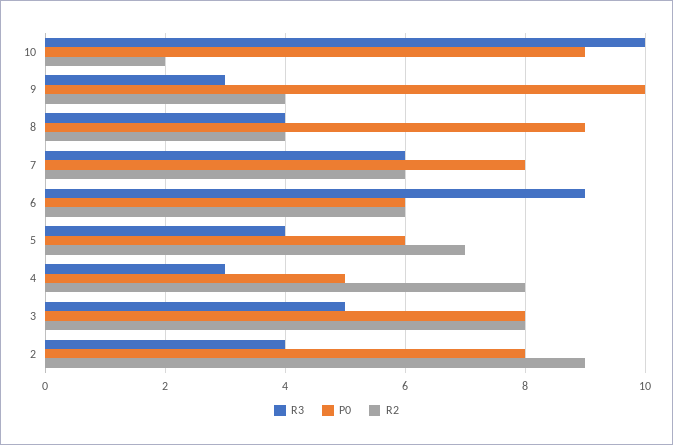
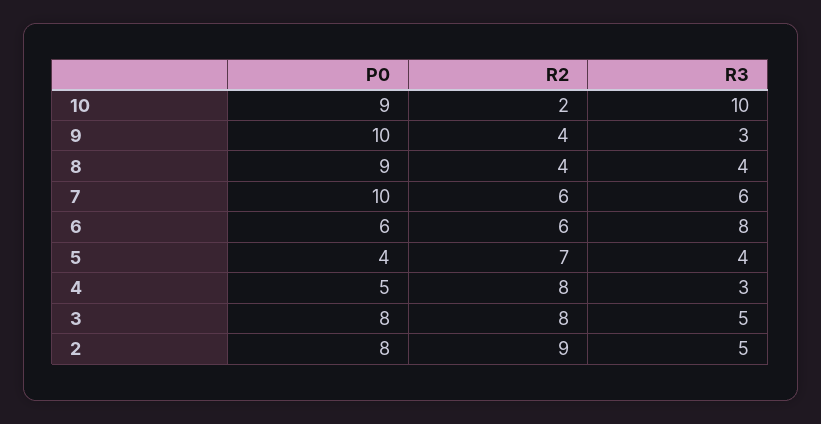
  {
    "R3": {
      "10": 10,
      "9": 3,
      "8": 4,
      "7": 6,
-     "6": 9,
+     "6": 8,
      "5": 4,
      "4": 3,
      "3": 5,
-     "2": 4
+     "2": 5
    },
    "P0": {
      "10": 9,
      "9": 10,
      "8": 9,
-     "7": 8,
+     "7": 10,
      "6": 6,
-     "5": 6,
+     "5": 4,
      "4": 5,
      "3": 8,
      "2": 8
    },
    "R2": {
      "10": 2,
      "9": 4,
      "8": 4,
      "7": 6,
      "6": 6,
      "5": 7,
      "4": 8,
      "3": 8,
      "2": 9
    }
  }

